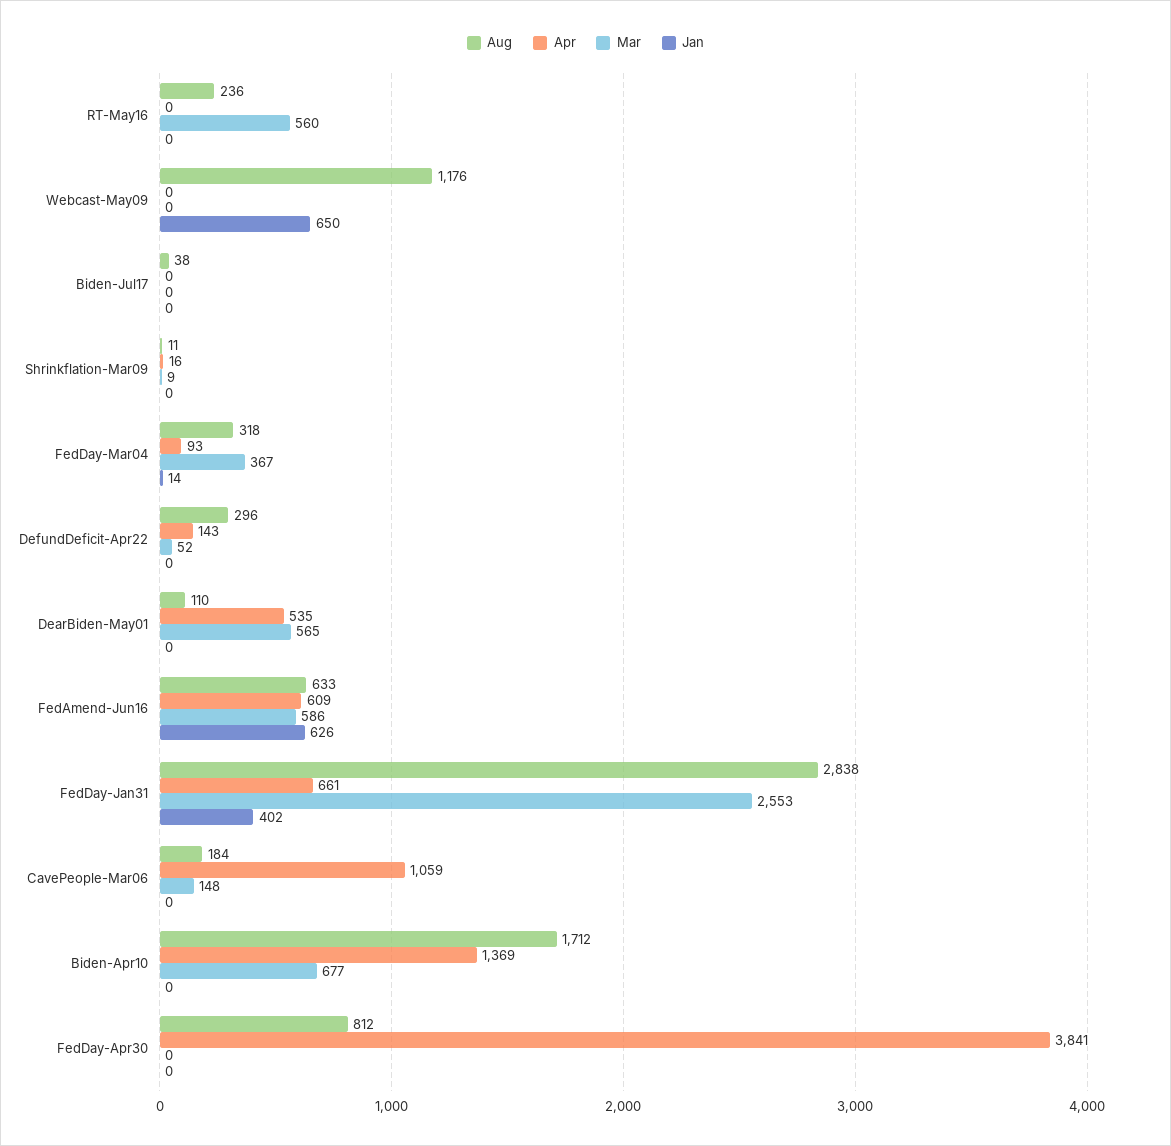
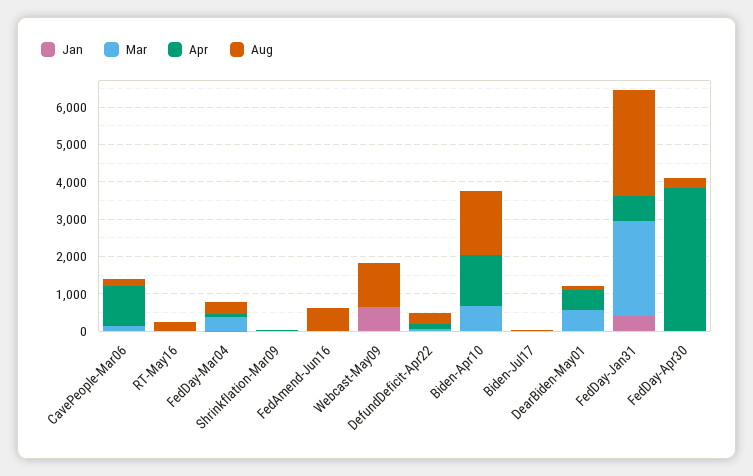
  {
    "Aug": {
      "RT-May16": 236,
      "Webcast-May09": 1176,
      "Biden-Jul17": 38,
      "Shrinkflation-Mar09": 11,
      "FedDay-Mar04": 318,
      "DefundDeficit-Apr22": 296,
      "DearBiden-May01": 110,
      "FedAmend-Jun16": 633,
      "FedDay-Jan31": 2838,
      "CavePeople-Mar06": 184,
      "Biden-Apr10": 1712,
-     "FedDay-Apr30": 812
+     "FedDay-Apr30": 250
    },
    "Apr": {
      "RT-May16": 0,
      "Webcast-May09": 0,
      "Biden-Jul17": 0,
      "Shrinkflation-Mar09": 16,
      "FedDay-Mar04": 93,
      "DefundDeficit-Apr22": 143,
      "DearBiden-May01": 535,
-     "FedAmend-Jun16": 609,
+     "FedAmend-Jun16": 0,
      "FedDay-Jan31": 661,
      "CavePeople-Mar06": 1059,
      "Biden-Apr10": 1369,
      "FedDay-Apr30": 3841
    },
    "Mar": {
-     "RT-May16": 560,
+     "RT-May16": 0,
      "Webcast-May09": 0,
      "Biden-Jul17": 0,
      "Shrinkflation-Mar09": 9,
      "FedDay-Mar04": 367,
      "DefundDeficit-Apr22": 52,
      "DearBiden-May01": 565,
-     "FedAmend-Jun16": 586,
+     "FedAmend-Jun16": 0,
      "FedDay-Jan31": 2553,
      "CavePeople-Mar06": 148,
      "Biden-Apr10": 677,
      "FedDay-Apr30": 0
    },
    "Jan": {
      "RT-May16": 0,
      "Webcast-May09": 650,
      "Biden-Jul17": 0,
      "Shrinkflation-Mar09": 0,
      "FedDay-Mar04": 14,
      "DefundDeficit-Apr22": 0,
      "DearBiden-May01": 0,
-     "FedAmend-Jun16": 626,
+     "FedAmend-Jun16": 0,
      "FedDay-Jan31": 402,
      "CavePeople-Mar06": 0,
      "Biden-Apr10": 0,
      "FedDay-Apr30": 0
    }
  }

